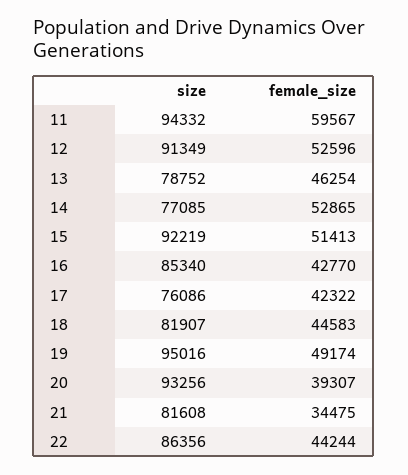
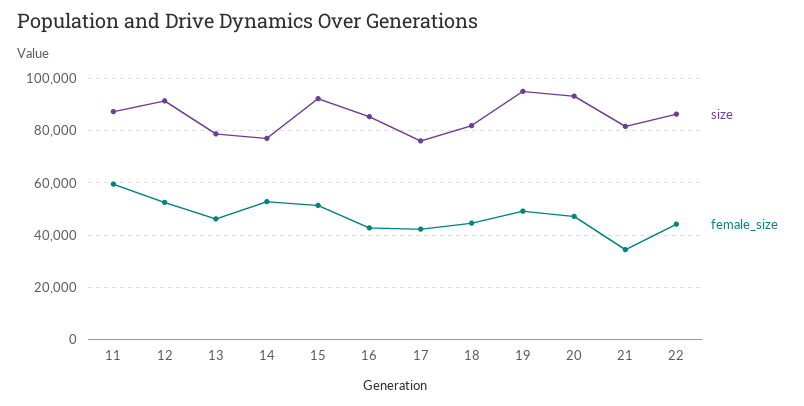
  {
    "size": {
-     "11": 94332,
+     "11": 87500,
      "12": 91349,
      "13": 78752,
      "14": 77085,
      "15": 92219,
      "16": 85340,
      "17": 76086,
      "18": 81907,
      "19": 95016,
      "20": 93256,
      "21": 81608,
      "22": 86356
    },
    "female_size": {
      "11": 59567,
      "12": 52596,
      "13": 46254,
      "14": 52865,
      "15": 51413,
      "16": 42770,
      "17": 42322,
      "18": 44583,
      "19": 49174,
-     "20": 39307,
+     "20": 47500,
      "21": 34475,
      "22": 44244
    }
  }

